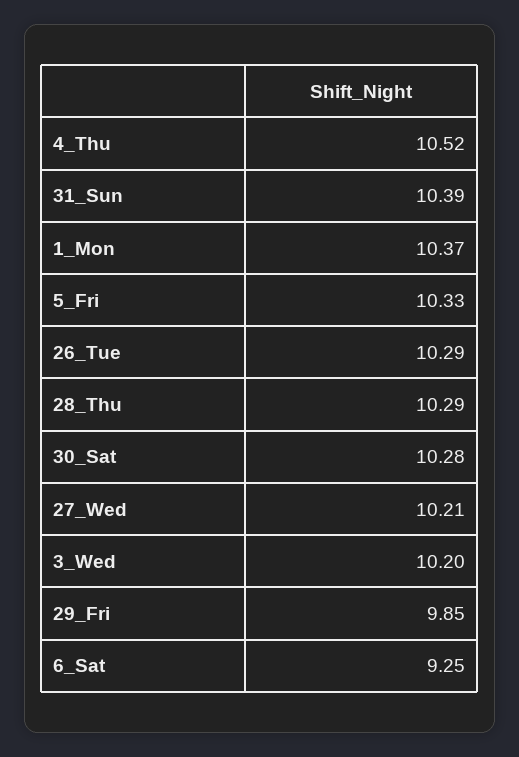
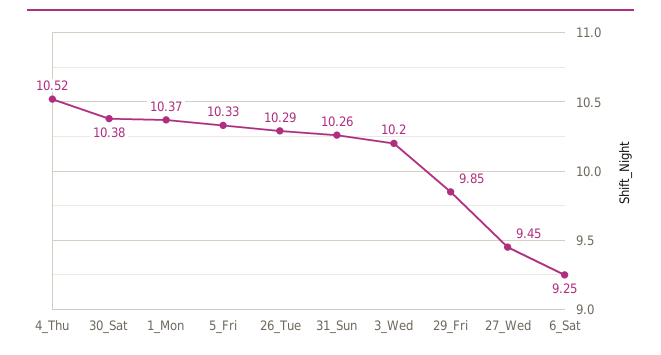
  {
    "4_Thu": 10.52,
-   "31_Sun": 10.39,
+   "31_Sun": 10.26,
    "1_Mon": 10.37,
    "5_Fri": 10.33,
    "26_Tue": 10.29,
-   "28_Thu": 10.29,
-   "30_Sat": 10.28,
+   "30_Sat": 10.38,
-   "27_Wed": 10.21,
+   "27_Wed": 9.45,
    "3_Wed": 10.2,
    "29_Fri": 9.85,
    "6_Sat": 9.25
  }

